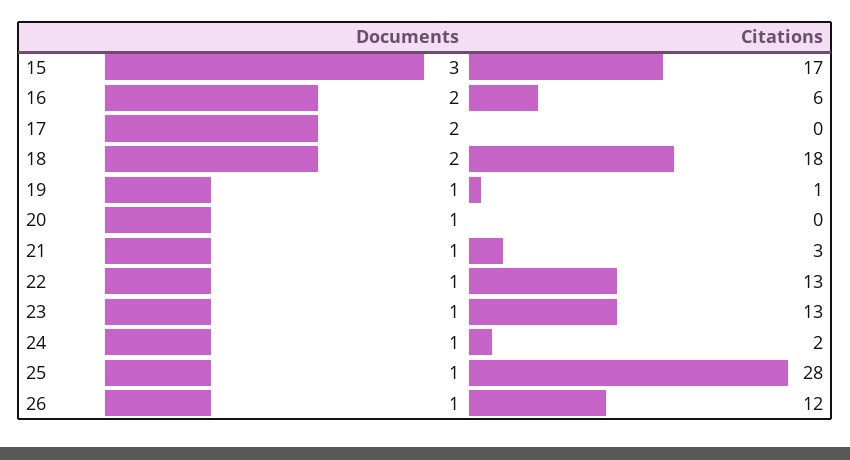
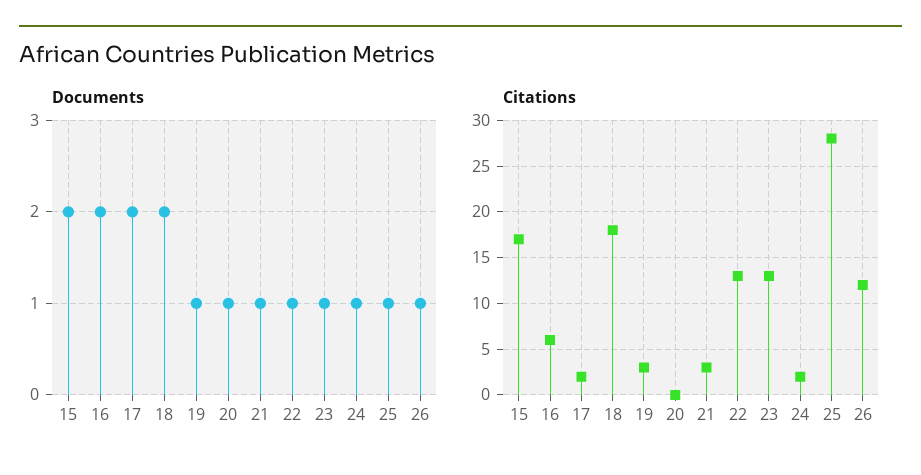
  {
    "Documents": {
-     "15": 3,
+     "15": 2,
      "16": 2,
      "17": 2,
      "18": 2,
      "19": 1,
      "20": 1,
      "21": 1,
      "22": 1,
      "23": 1,
      "24": 1,
      "25": 1,
      "26": 1
    },
    "Citations": {
      "15": 17,
      "16": 6,
-     "17": 0,
+     "17": 2,
      "18": 18,
-     "19": 1,
+     "19": 3,
      "20": 0,
      "21": 3,
      "22": 13,
      "23": 13,
      "24": 2,
      "25": 28,
      "26": 12
    }
  }

